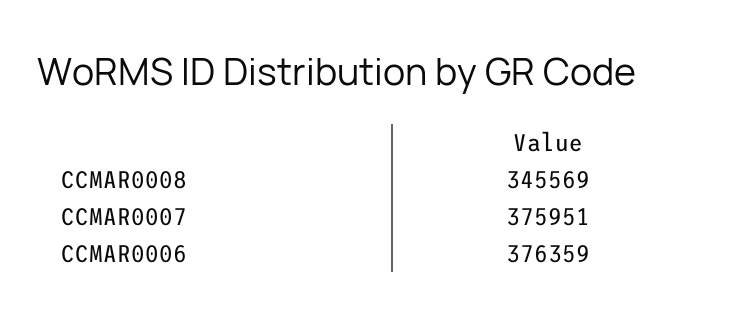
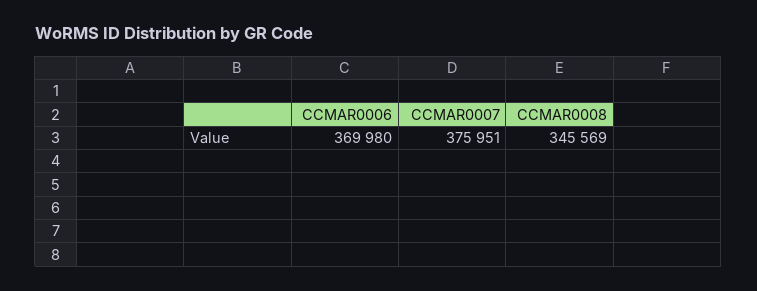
  {
    "CCMAR0008": 345569,
    "CCMAR0007": 375951,
-   "CCMAR0006": 376359
+   "CCMAR0006": 369980
  }

